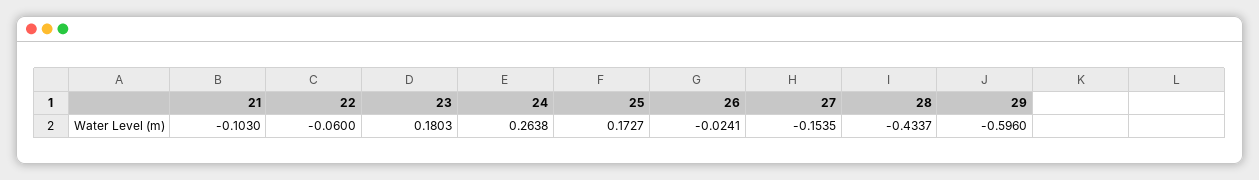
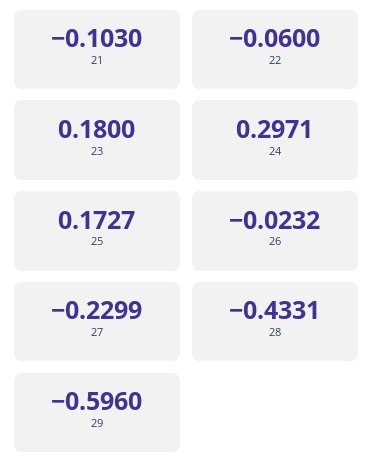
  {
    "21": -0.103,
    "22": -0.06,
-   "23": 0.1803,
+   "23": 0.18,
-   "24": 0.2638,
+   "24": 0.2971,
    "25": 0.1727,
-   "26": -0.0241,
+   "26": -0.0232,
-   "27": -0.1535,
+   "27": -0.2299,
-   "28": -0.4337,
+   "28": -0.4331,
    "29": -0.596
  }

